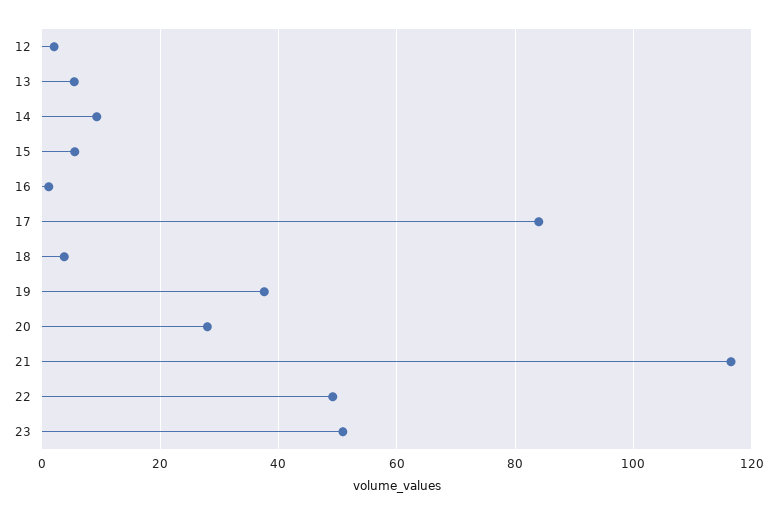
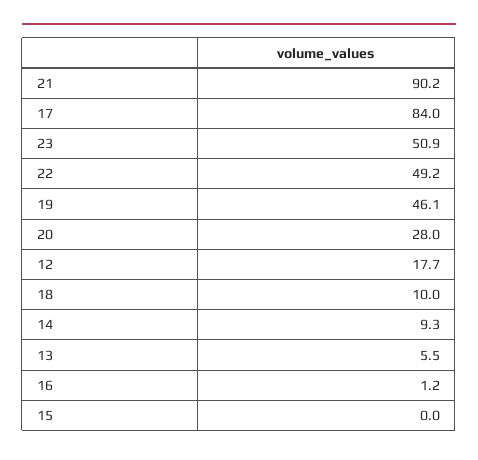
  {
-   "12": 2,
+   "12": 17.7,
    "13": 5.5,
    "14": 9.3,
-   "15": 6,
+   "15": 0,
    "16": 1.2,
    "17": 84,
-   "18": 4,
+   "18": 10,
-   "19": 38,
+   "19": 46.1,
    "20": 28,
-   "21": 116,
+   "21": 90.2,
    "22": 49.2,
    "23": 50.9
  }

